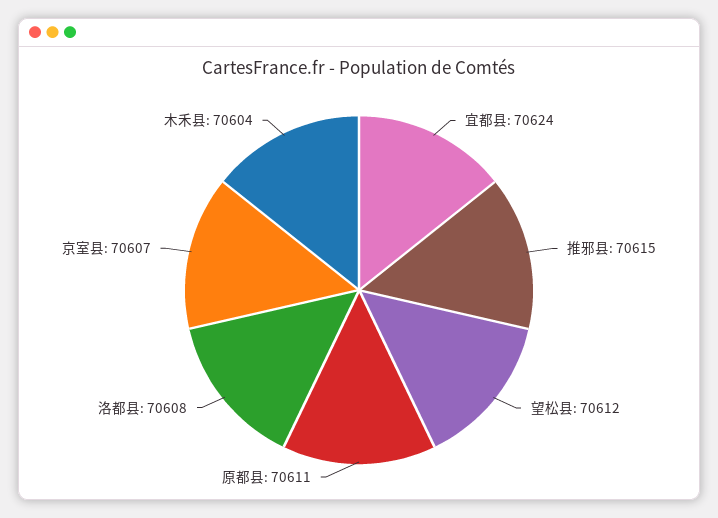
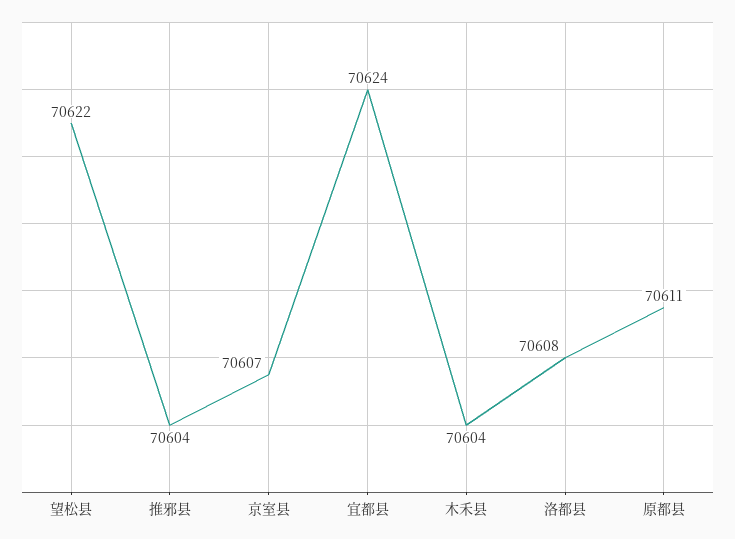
  {
    "宜都县": 70624,
-   "推邪县": 70615,
+   "推邪县": 70604,
-   "望松县": 70612,
+   "望松县": 70622,
    "原都县": 70611,
    "洛都县": 70608,
    "京室县": 70607,
    "木禾县": 70604
  }

